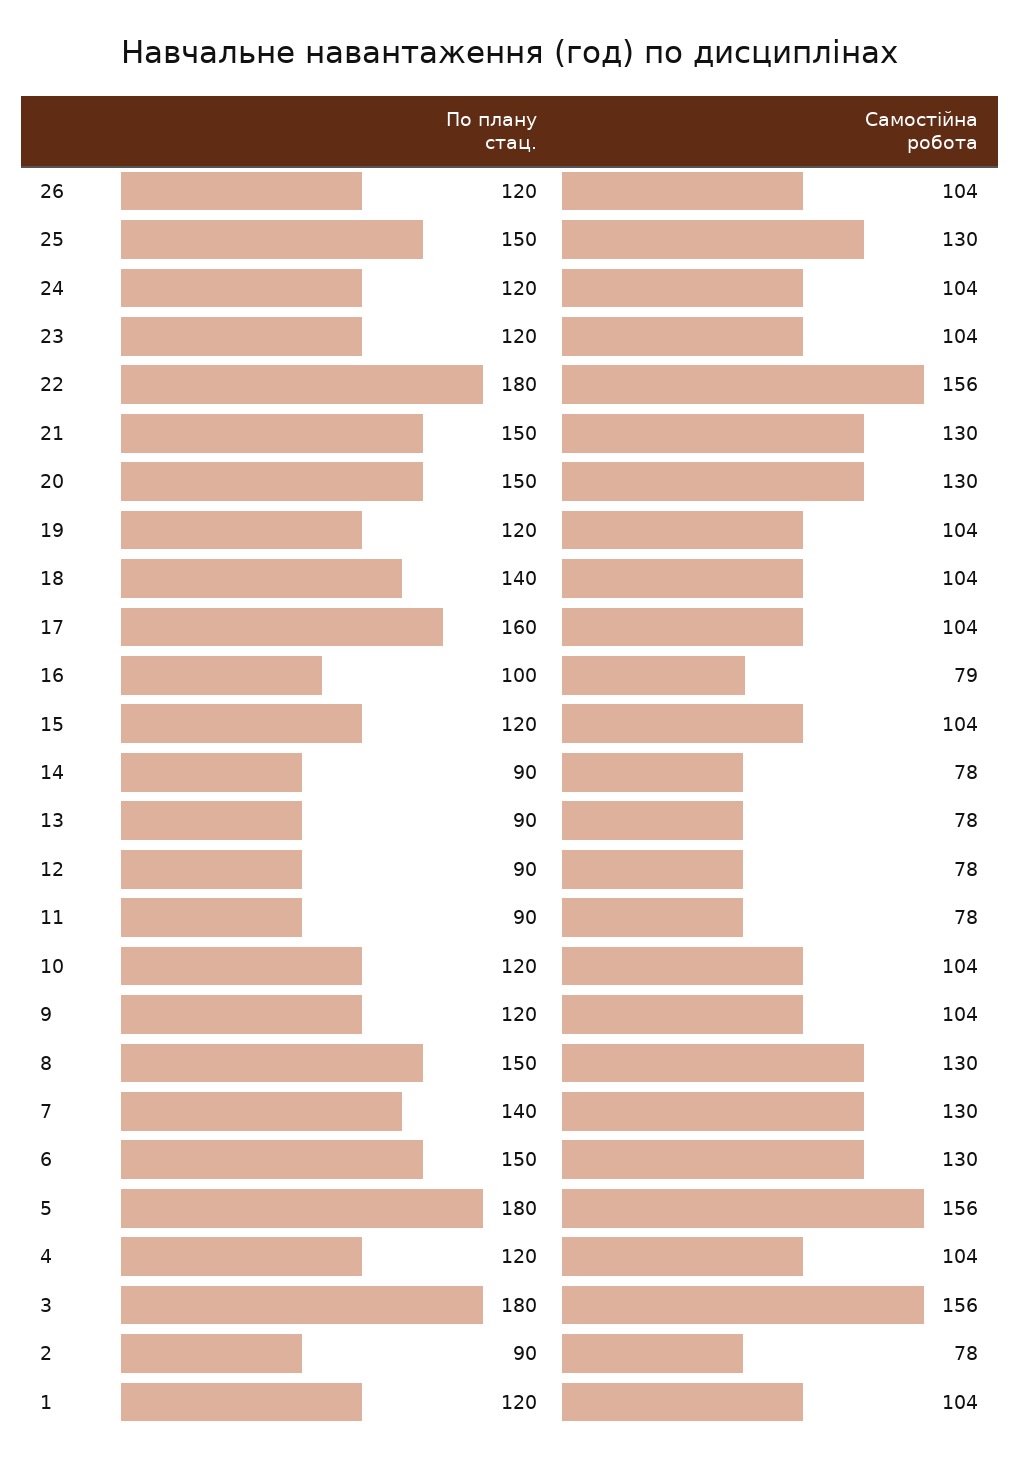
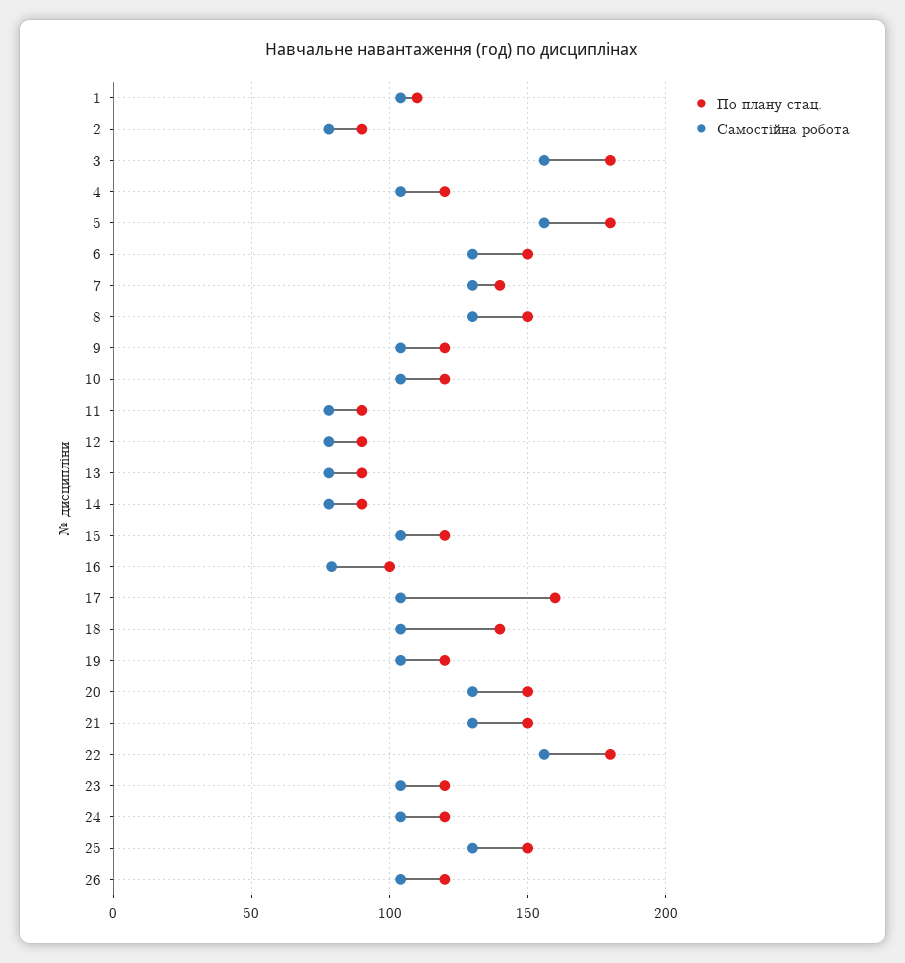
  {
    "По плану стац.": {
      "26": 120,
      "25": 150,
      "24": 120,
      "23": 120,
      "22": 180,
      "21": 150,
      "20": 150,
      "19": 120,
      "18": 140,
      "17": 160,
      "16": 100,
      "15": 120,
      "14": 90,
      "13": 90,
      "12": 90,
      "11": 90,
      "10": 120,
      "9": 120,
      "8": 150,
      "7": 140,
      "6": 150,
      "5": 180,
      "4": 120,
      "3": 180,
      "2": 90,
-     "1": 120
+     "1": 110
    },
    "Самостійна робота": {
      "26": 104,
      "25": 130,
      "24": 104,
      "23": 104,
      "22": 156,
      "21": 130,
      "20": 130,
      "19": 104,
      "18": 104,
      "17": 104,
      "16": 79,
      "15": 104,
      "14": 78,
      "13": 78,
      "12": 78,
      "11": 78,
      "10": 104,
      "9": 104,
      "8": 130,
      "7": 130,
      "6": 130,
      "5": 156,
      "4": 104,
      "3": 156,
      "2": 78,
      "1": 104
    }
  }

